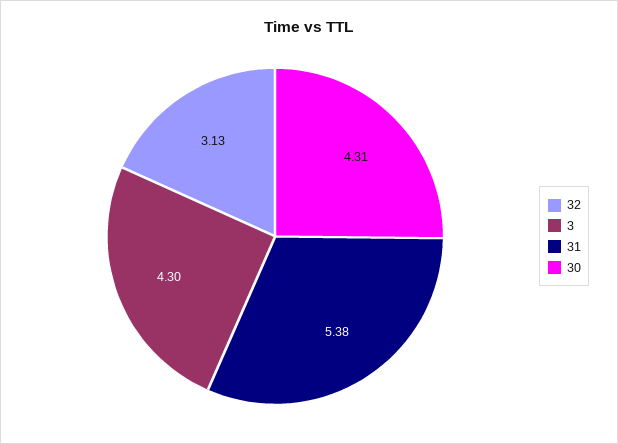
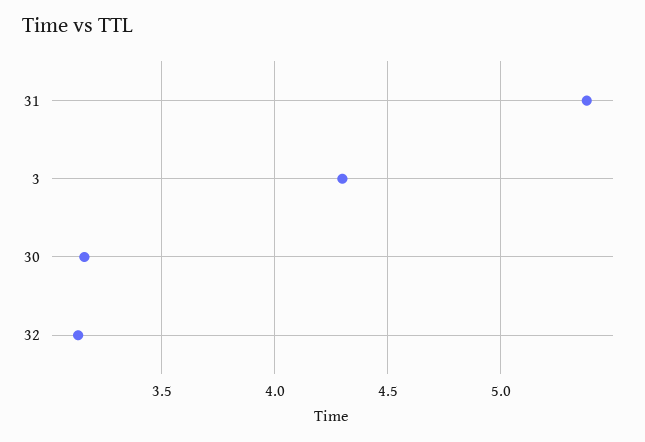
  {
    "32": 3.13,
    "3": 4.3,
    "31": 5.38,
-   "30": 4.31
+   "30": 3.15
  }

